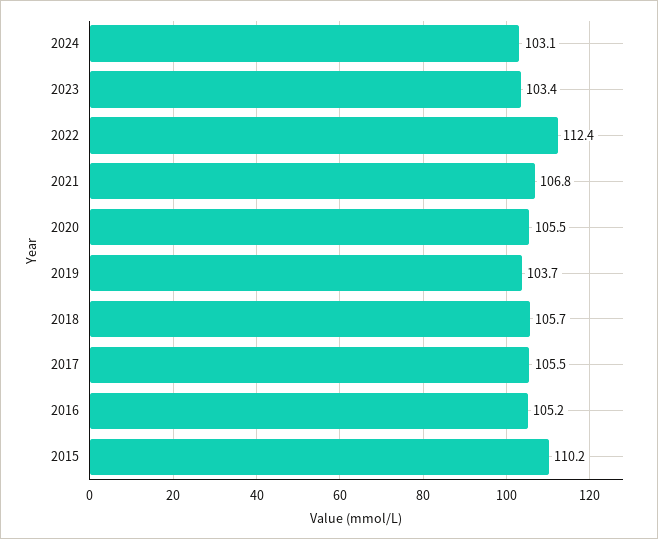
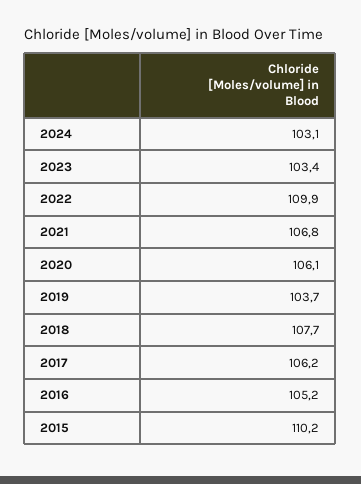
  {
    "2024": 103.1,
    "2023": 103.4,
-   "2022": 112.4,
+   "2022": 109.9,
    "2021": 106.8,
-   "2020": 105.5,
+   "2020": 106.1,
    "2019": 103.7,
-   "2018": 105.7,
+   "2018": 107.7,
-   "2017": 105.5,
+   "2017": 106.2,
    "2016": 105.2,
    "2015": 110.2
  }

